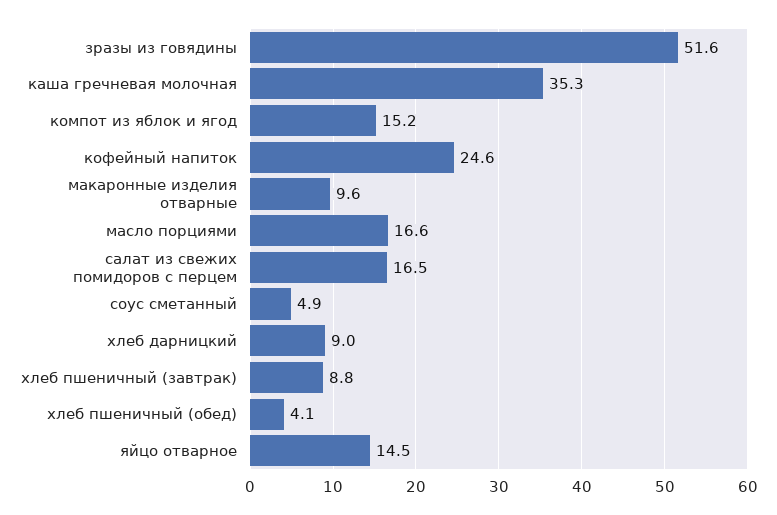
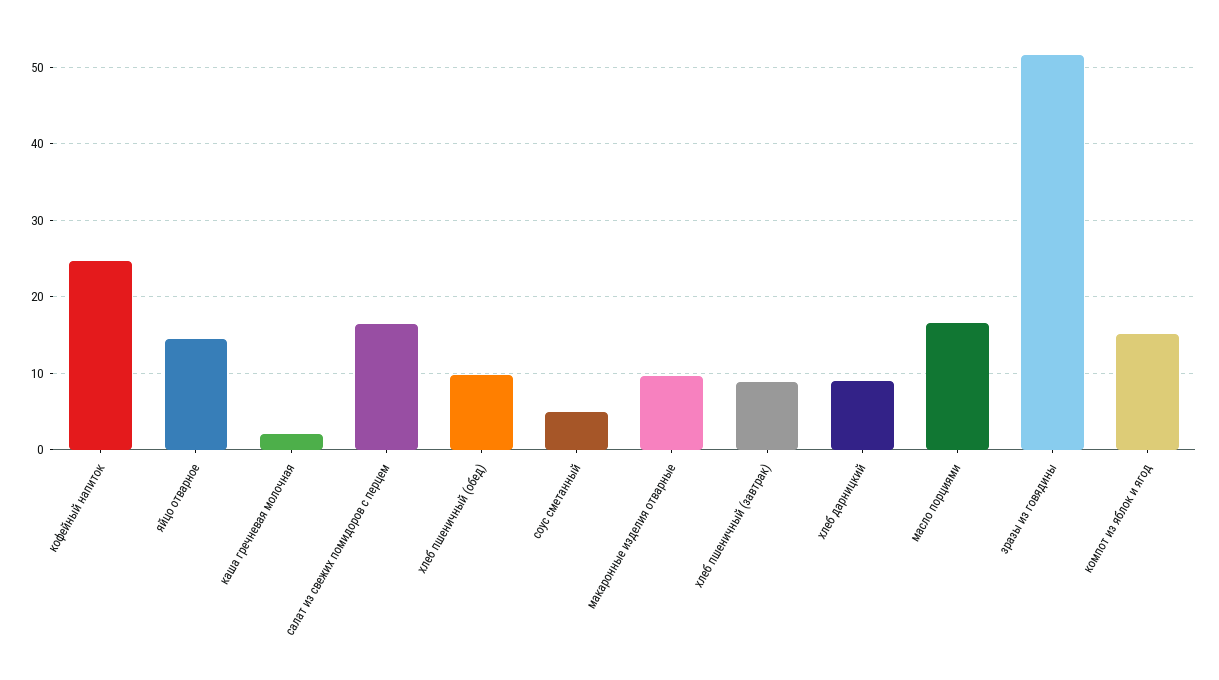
  {
    "зразы из говядины": 51.6,
-   "каша гречневая молочная": 35.3,
+   "каша гречневая молочная": 2,
    "компот из яблок и ягод": 15.2,
    "кофейный напиток": 24.6,
    "макаронные изделия отварные": 9.6,
    "масло порциями": 16.6,
    "салат из свежих помидоров с перцем": 16.5,
    "соус сметанный": 4.9,
    "хлеб дарницкий": 9,
    "хлеб пшеничный (завтрак)": 8.8,
-   "хлеб пшеничный (обед)": 4.1,
+   "хлеб пшеничный (обед)": 10,
    "яйцо отварное": 14.5
  }

